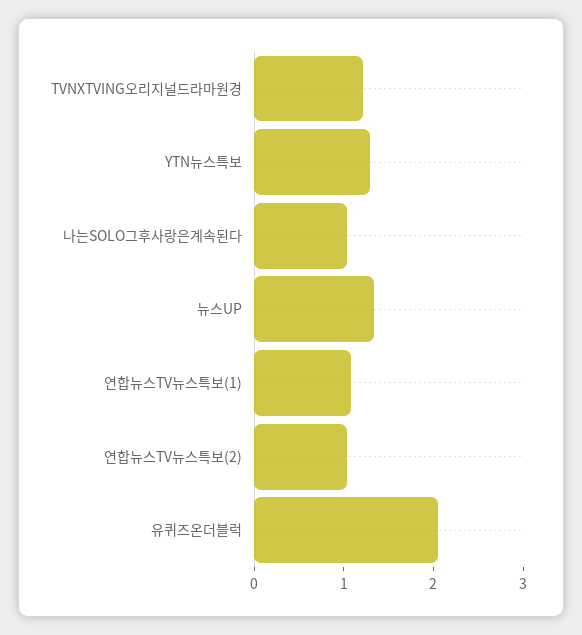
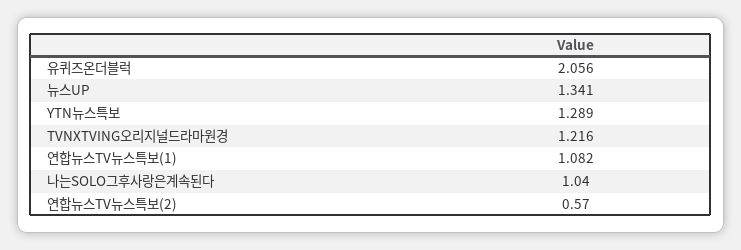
  {
    "TVNXTVING오리지널드라마원경": 1.216,
    "YTN뉴스특보": 1.289,
    "나는SOLO그후사랑은계속된다": 1.04,
    "뉴스UP": 1.341,
    "연합뉴스TV뉴스특보(1)": 1.082,
-   "연합뉴스TV뉴스특보(2)": 1,
+   "연합뉴스TV뉴스특보(2)": 0.57,
    "유퀴즈온더블럭": 2.056
  }

